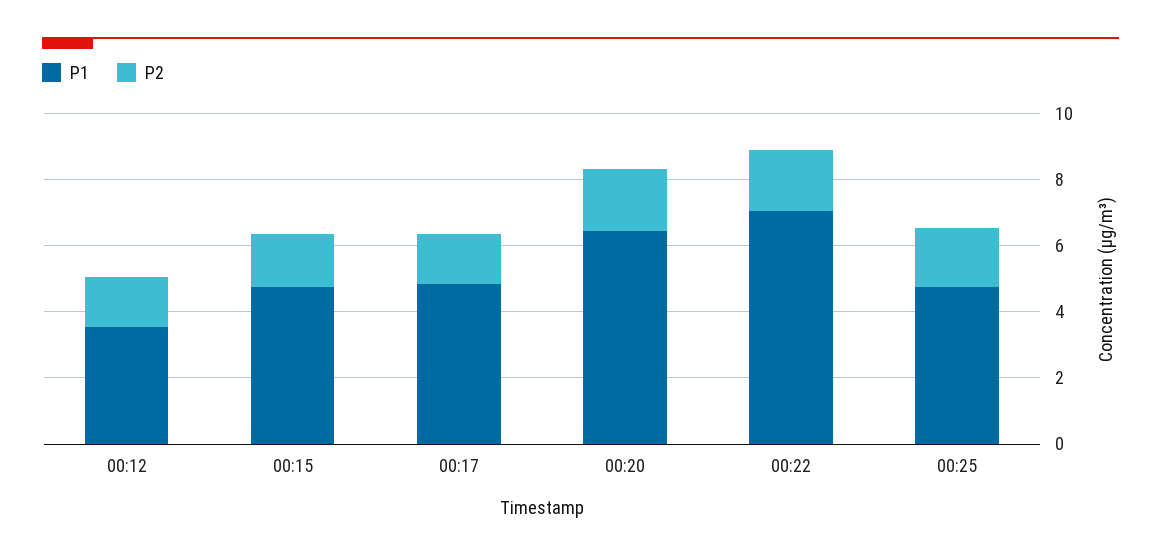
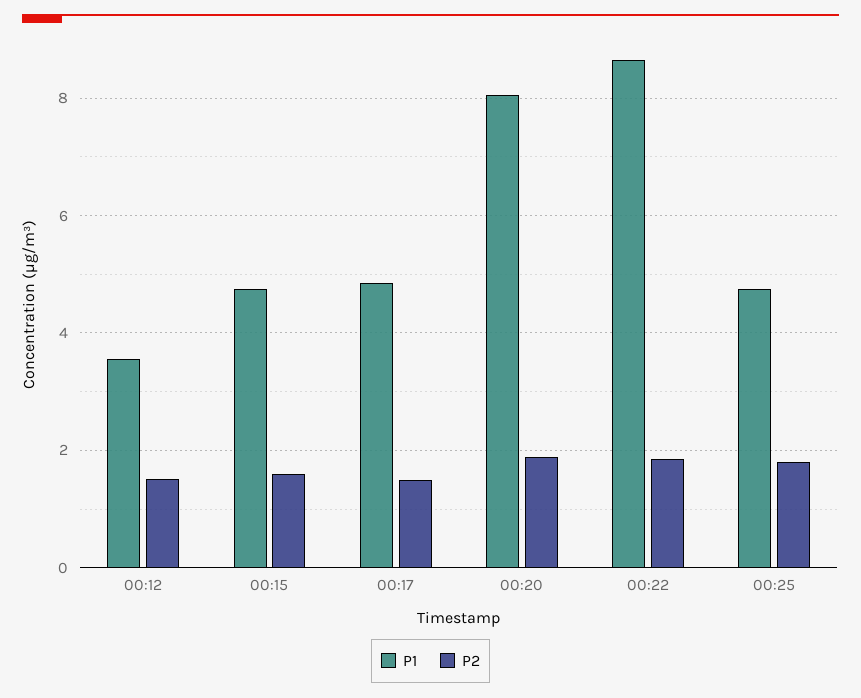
  {
    "P1": {
      "00:12": 3.6,
      "00:15": 4.8,
      "00:17": 4.8,
-     "00:20": 6.5,
+     "00:20": 8,
-     "00:22": 7,
+     "00:22": 8.6,
      "00:25": 4.8
    },
    "P2": {
      "00:12": 1.6,
      "00:15": 1.6,
      "00:17": 1.6,
      "00:20": 1.8,
      "00:22": 1.8,
      "00:25": 1.8
    }
  }

